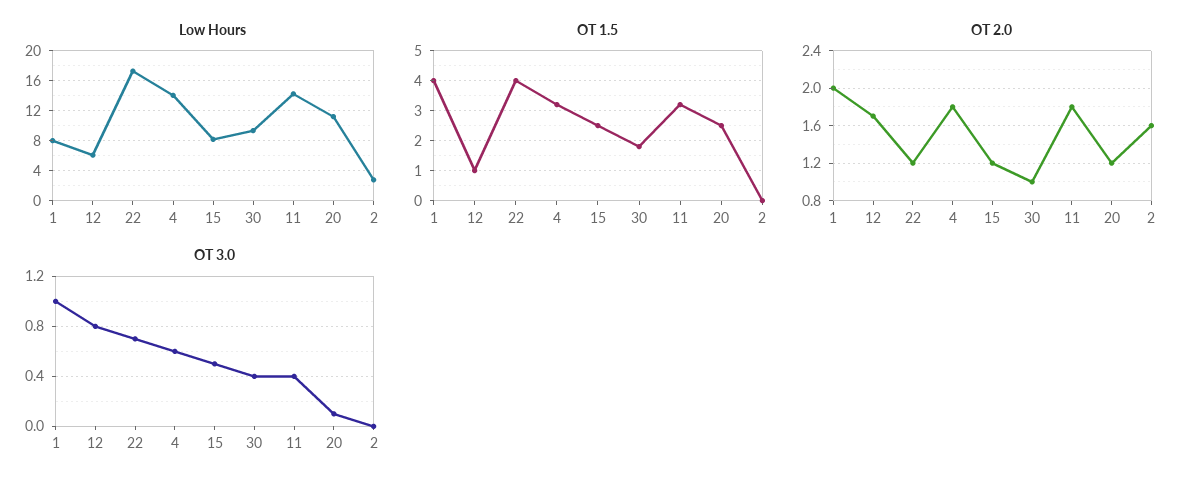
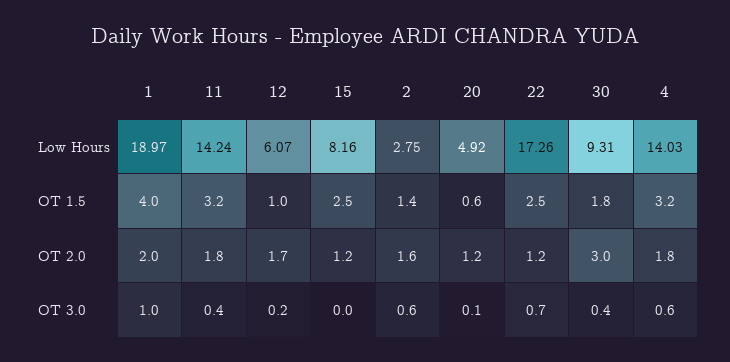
  {
    "Low Hours": {
-     "1": 8,
+     "1": 18.97,
      "12": 6.07,
      "22": 17.26,
      "4": 14.03,
      "15": 8.16,
      "30": 9.31,
      "11": 14.24,
-     "20": 11,
+     "20": 4.92,
      "2": 2.75
    },
    "OT 1.5": {
      "1": 4,
      "12": 1,
-     "22": 4,
+     "22": 2.5,
      "4": 3.2,
      "15": 2.5,
      "30": 1.8,
      "11": 3.2,
-     "20": 2.5,
+     "20": 0.6,
-     "2": 0
+     "2": 1.4
    },
    "OT 2.0": {
      "1": 2,
      "12": 1.7,
      "22": 1.2,
      "4": 1.8,
      "15": 1.2,
-     "30": 1,
+     "30": 3,
      "11": 1.8,
      "20": 1.2,
      "2": 1.6
    },
    "OT 3.0": {
      "1": 1,
-     "12": 0.8,
+     "12": 0.2,
      "22": 0.7,
      "4": 0.6,
-     "15": 0.5,
+     "15": 0,
      "30": 0.4,
      "11": 0.4,
      "20": 0.1,
-     "2": 0
+     "2": 0.6
    }
  }

